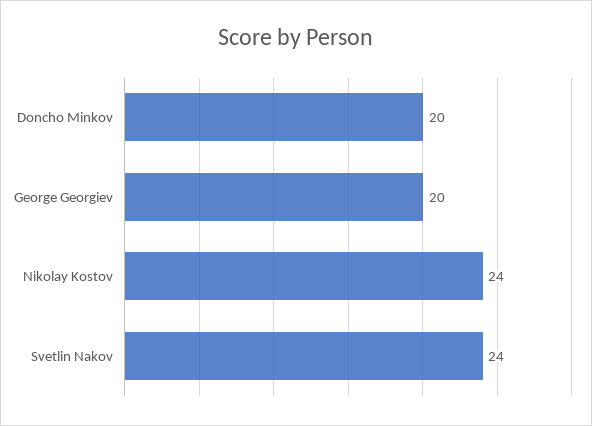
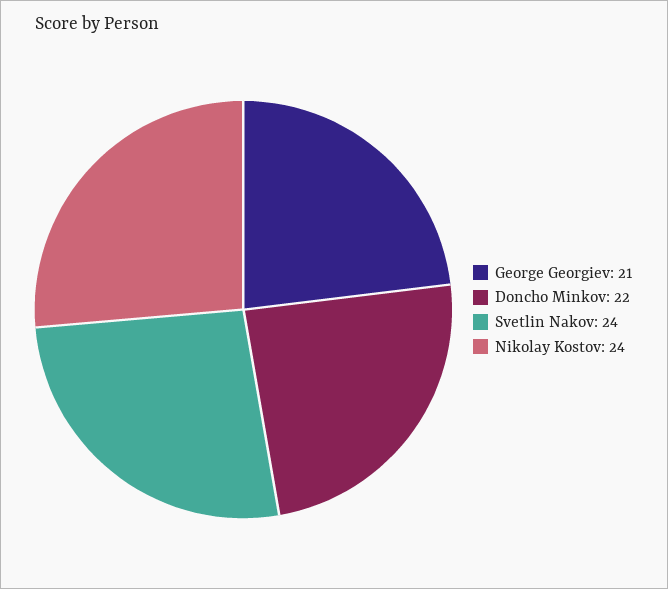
  {
-   "Doncho Minkov": 20,
+   "Doncho Minkov": 22,
-   "George Georgiev": 20,
+   "George Georgiev": 21,
    "Nikolay Kostov": 24,
    "Svetlin Nakov": 24
  }

